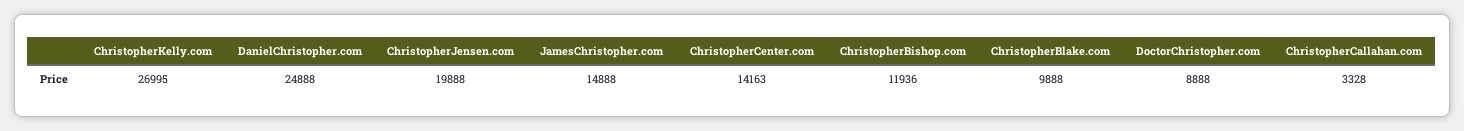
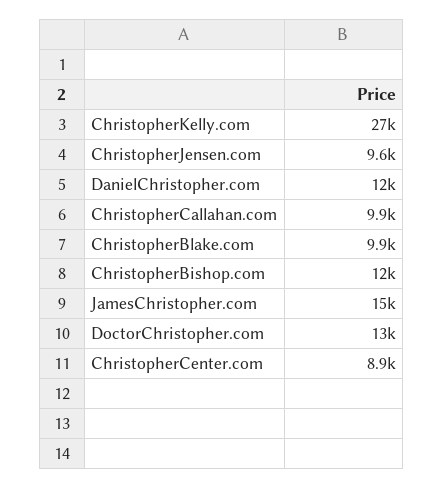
  {
    "ChristopherKelly.com": 26995,
-   "DanielChristopher.com": 24888,
+   "DanielChristopher.com": 12000,
-   "ChristopherJensen.com": 19888,
+   "ChristopherJensen.com": 9600,
    "JamesChristopher.com": 14888,
-   "ChristopherCenter.com": 14163,
+   "ChristopherCenter.com": 8900,
    "ChristopherBishop.com": 11936,
    "ChristopherBlake.com": 9888,
-   "DoctorChristopher.com": 8888,
+   "DoctorChristopher.com": 13000,
-   "ChristopherCallahan.com": 3328
+   "ChristopherCallahan.com": 9900
  }

